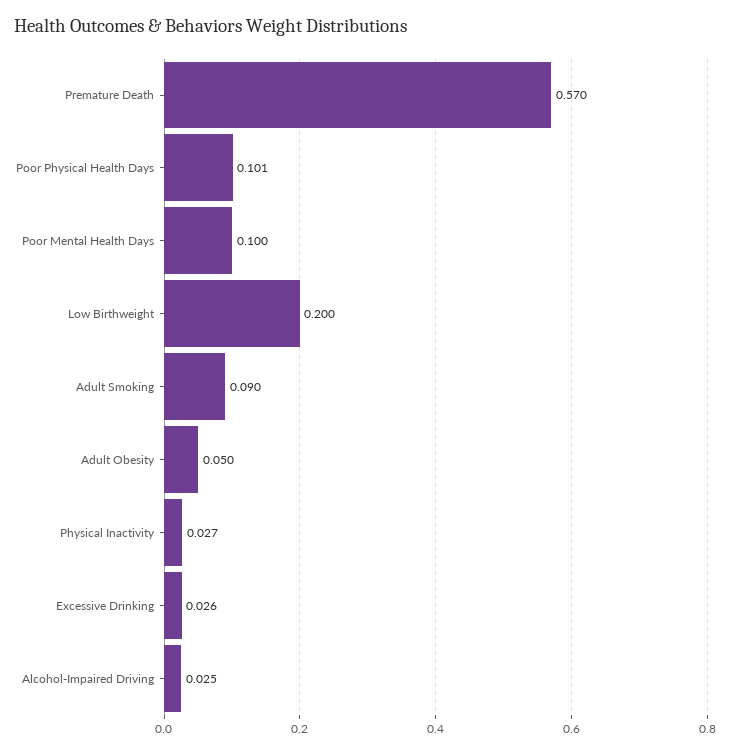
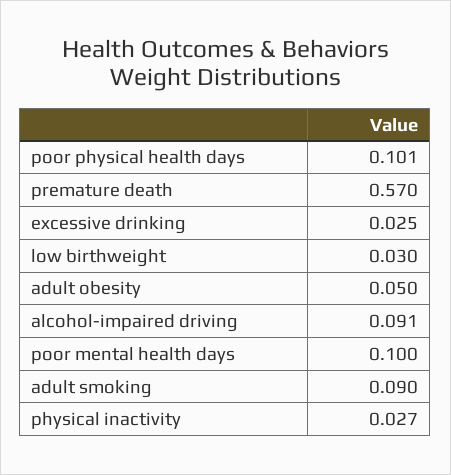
  {
    "Premature Death": 0.57,
    "Poor Physical Health Days": 0.101,
    "Poor Mental Health Days": 0.1,
-   "Low Birthweight": 0.2,
+   "Low Birthweight": 0.03,
    "Adult Smoking": 0.09,
    "Adult Obesity": 0.05,
    "Physical Inactivity": 0.027,
-   "Excessive Drinking": 0.026,
+   "Excessive Drinking": 0.025,
-   "Alcohol-Impaired Driving": 0.025
+   "Alcohol-Impaired Driving": 0.091
  }

